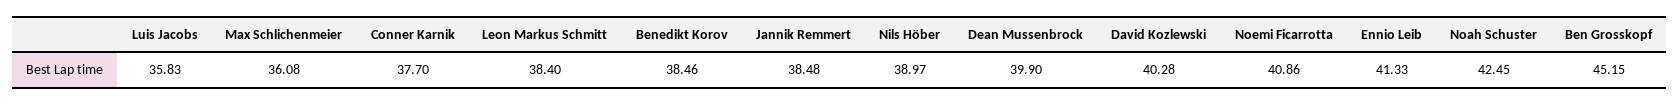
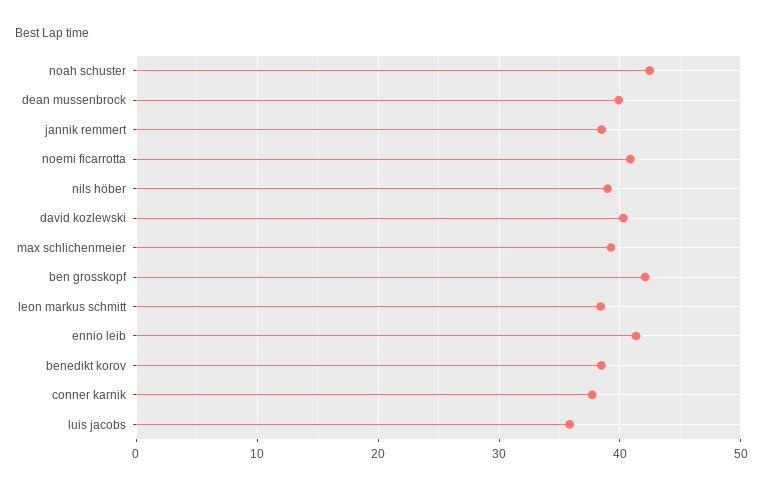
  {
    "Luis Jacobs": 35.83,
-   "Max Schlichenmeier": 36.08,
+   "Max Schlichenmeier": 39,
    "Conner Karnik": 37.7,
    "Leon Markus Schmitt": 38.4,
    "Benedikt Korov": 38.46,
    "Jannik Remmert": 38.48,
    "Nils Höber": 38.97,
    "Dean Mussenbrock": 39.9,
    "David Kozlewski": 40.28,
    "Noemi Ficarrotta": 40.86,
    "Ennio Leib": 41.33,
    "Noah Schuster": 42.45,
-   "Ben Grosskopf": 45.15
+   "Ben Grosskopf": 42
  }

